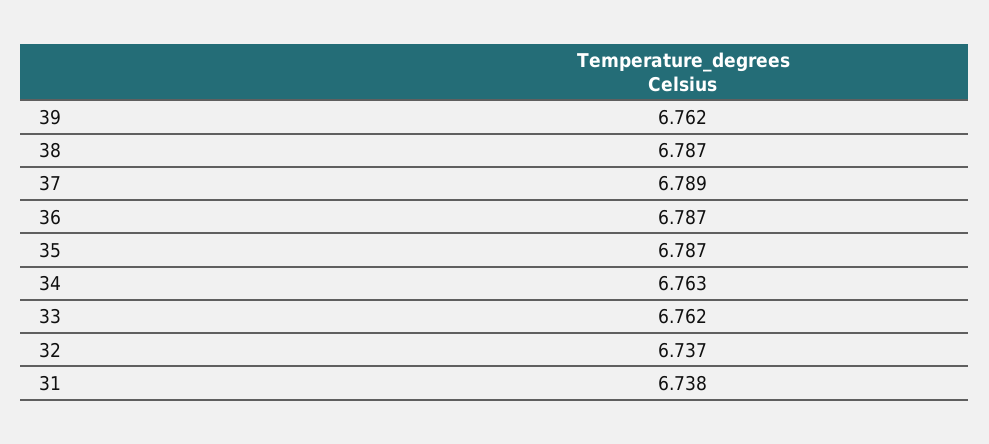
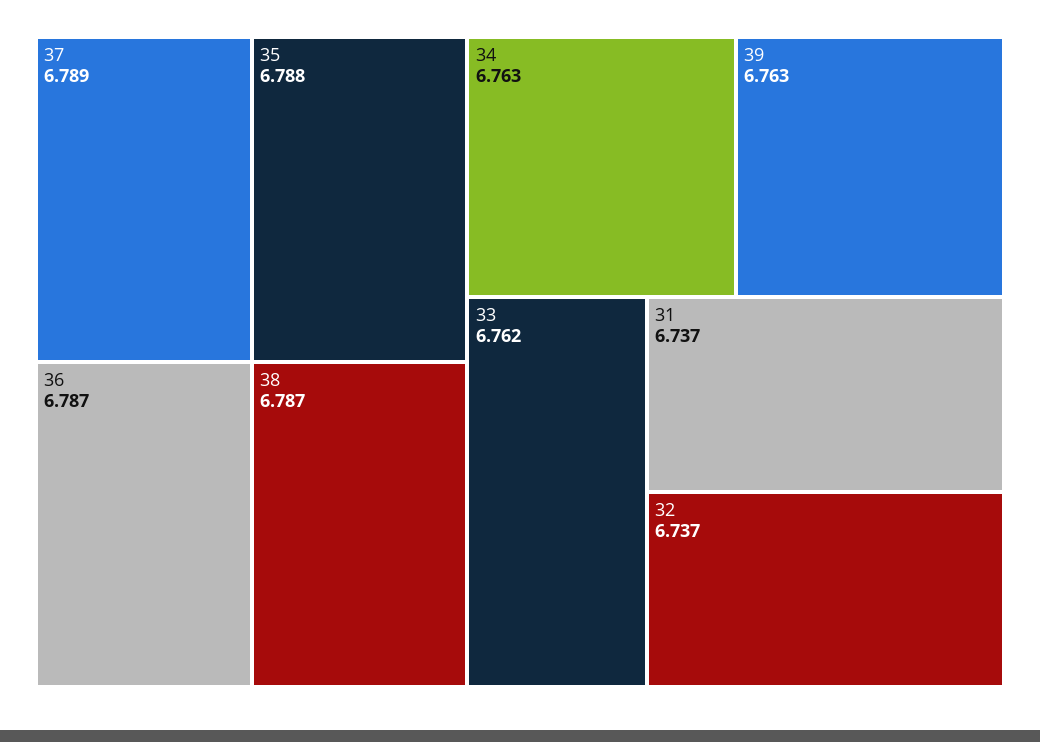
  {
-   "39": 6.762,
+   "39": 6.763,
    "38": 6.787,
    "37": 6.789,
    "36": 6.787,
-   "35": 6.787,
+   "35": 6.788,
    "34": 6.763,
    "33": 6.762,
    "32": 6.737,
-   "31": 6.738
+   "31": 6.737
  }

